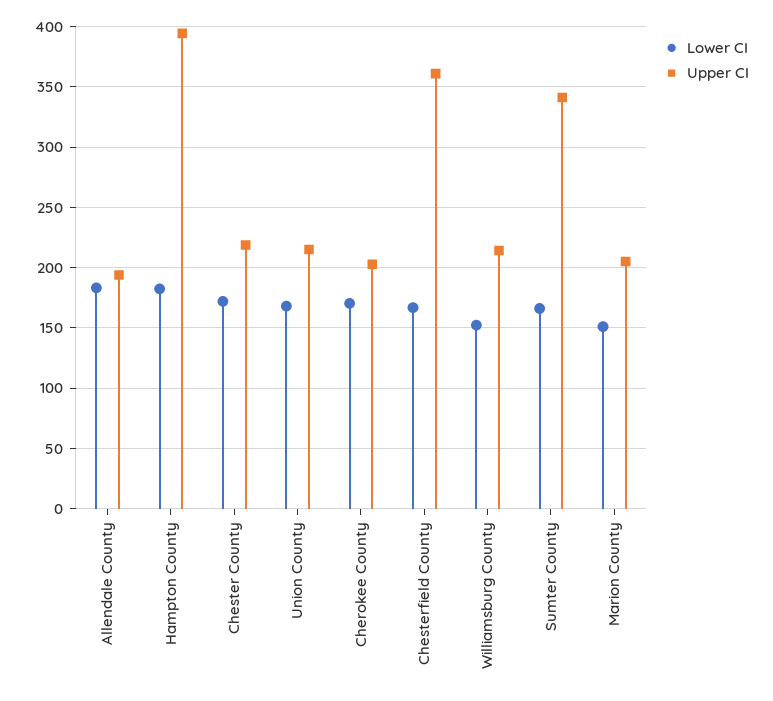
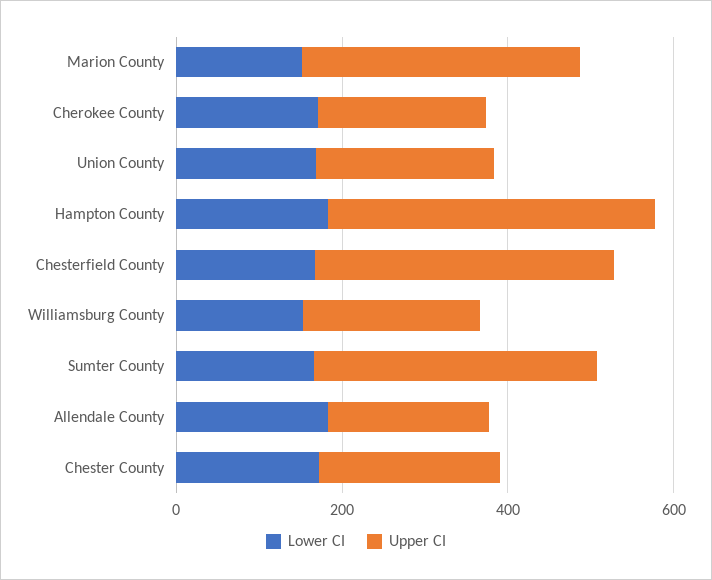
  {
    "Lower CI": {
      "Allendale County": 185,
      "Hampton County": 180,
      "Chester County": 170,
      "Union County": 170,
      "Cherokee County": 170,
      "Chesterfield County": 165,
      "Williamsburg County": 150,
      "Sumter County": 165,
      "Marion County": 150
    },
    "Upper CI": {
      "Allendale County": 195,
      "Hampton County": 395,
      "Chester County": 220,
      "Union County": 215,
      "Cherokee County": 205,
      "Chesterfield County": 360,
      "Williamsburg County": 215,
      "Sumter County": 340,
-     "Marion County": 205
+     "Marion County": 350
    }
  }

